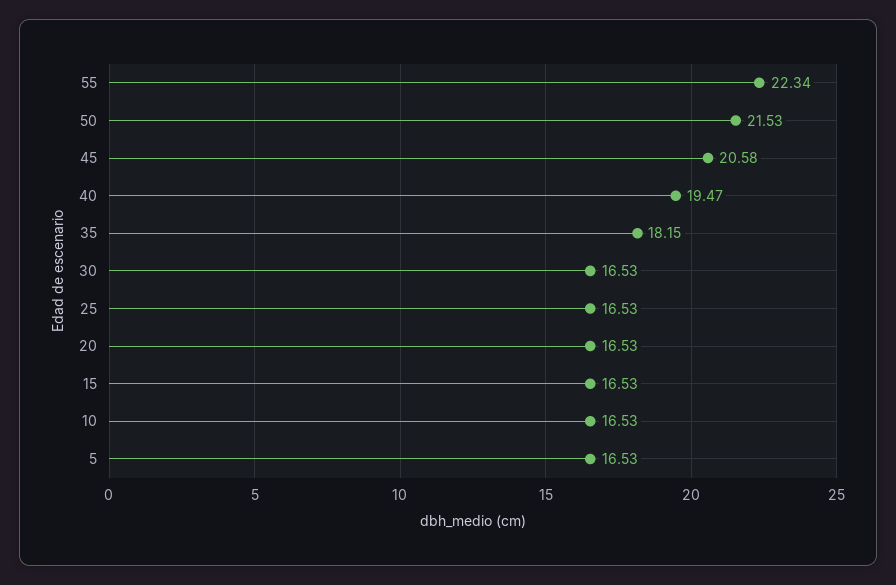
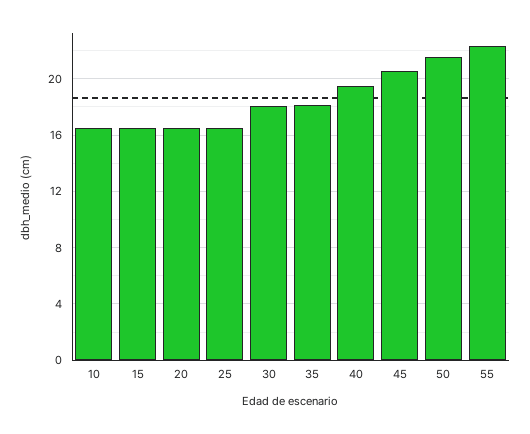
  {
    "55": 22.34,
    "50": 21.53,
    "45": 20.58,
    "40": 19.47,
    "35": 18.15,
-   "30": 16.53,
+   "30": 18,
    "25": 16.53,
    "20": 16.53,
    "15": 16.53,
-   "10": 16.53,
+   "10": 16.53
-   "5": 16.53
  }

